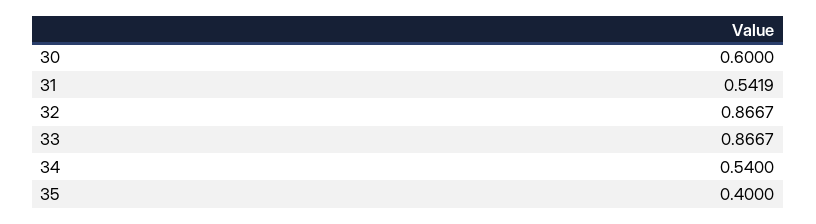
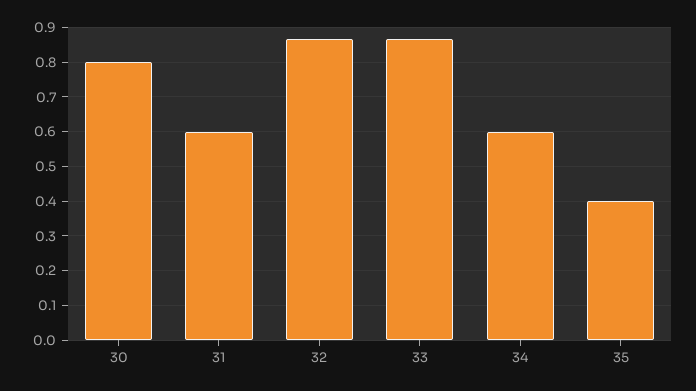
  {
-   "30": 0.6,
+   "30": 0.8,
-   "31": 0.5419,
+   "31": 0.6,
    "32": 0.8667,
    "33": 0.8667,
-   "34": 0.54,
+   "34": 0.6,
    "35": 0.4
  }

